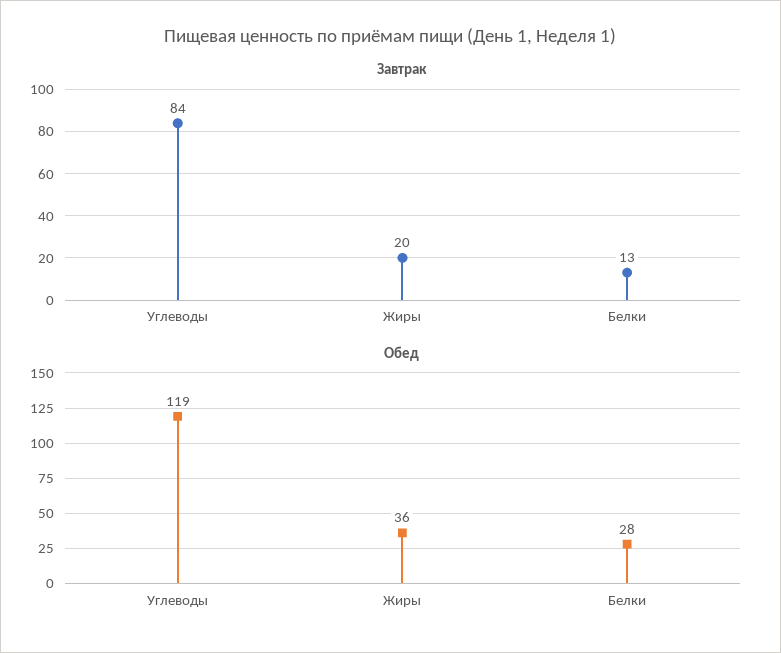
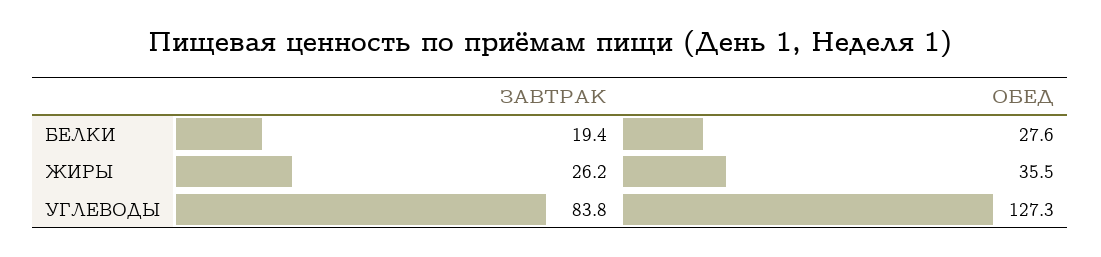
  {
    "Завтрак": {
      "Углеводы": 83.8,
-     "Жиры": 20,
+     "Жиры": 26.2,
-     "Белки": 13
+     "Белки": 19.4
    },
    "Обед": {
-     "Углеводы": 119,
+     "Углеводы": 127.3,
      "Жиры": 35.5,
      "Белки": 27.6
    }
  }

